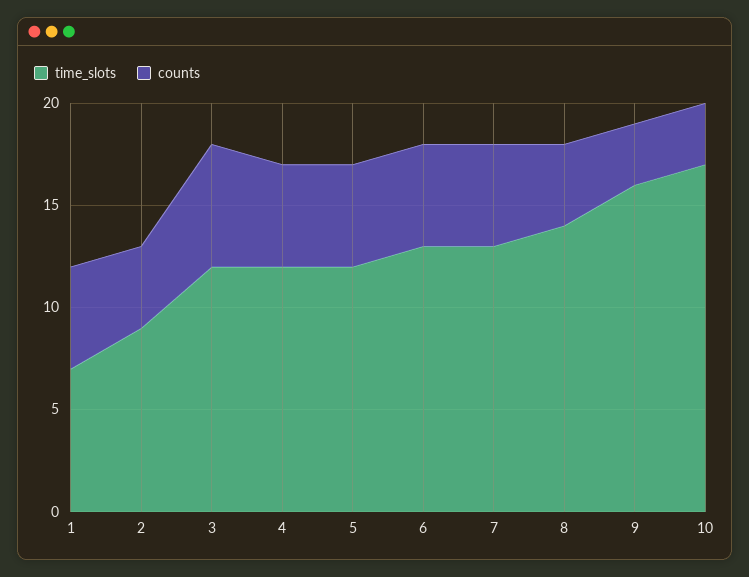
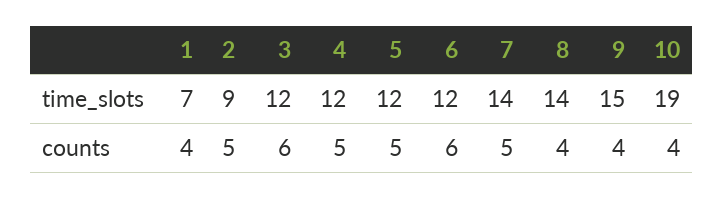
  {
    "time_slots": {
      "1": 7,
      "2": 9,
      "3": 12,
      "4": 12,
      "5": 12,
-     "6": 13,
+     "6": 12,
-     "7": 13,
+     "7": 14,
      "8": 14,
-     "9": 16,
+     "9": 15,
-     "10": 17
+     "10": 19
    },
    "counts": {
-     "1": 5,
+     "1": 4,
-     "2": 4,
+     "2": 5,
      "3": 6,
      "4": 5,
      "5": 5,
-     "6": 5,
+     "6": 6,
      "7": 5,
      "8": 4,
-     "9": 3,
+     "9": 4,
-     "10": 3
+     "10": 4
    }
  }

